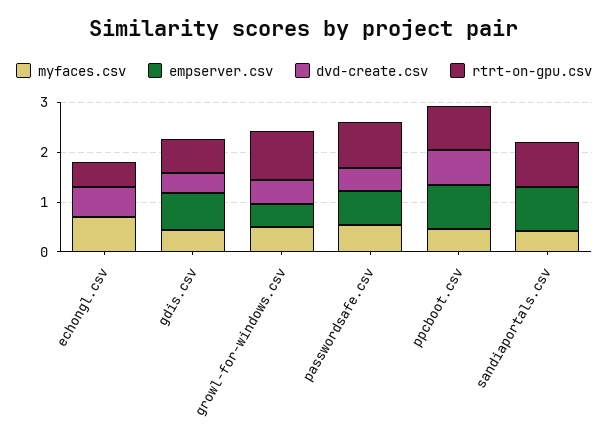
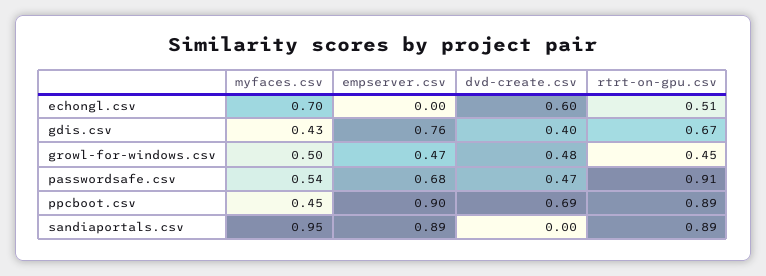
  {
    "myfaces.csv": {
      "echongl.csv": 0.7,
      "gdis.csv": 0.43,
      "growl-for-windows.csv": 0.5,
      "passwordsafe.csv": 0.54,
      "ppcboot.csv": 0.45,
-     "sandiaportals.csv": 0.4
+     "sandiaportals.csv": 0.95
    },
    "empserver.csv": {
      "echongl.csv": 0,
      "gdis.csv": 0.76,
      "growl-for-windows.csv": 0.47,
      "passwordsafe.csv": 0.68,
      "ppcboot.csv": 0.9,
      "sandiaportals.csv": 0.89
    },
    "dvd-create.csv": {
      "echongl.csv": 0.6,
      "gdis.csv": 0.4,
      "growl-for-windows.csv": 0.48,
      "passwordsafe.csv": 0.47,
      "ppcboot.csv": 0.69,
      "sandiaportals.csv": 0
    },
    "rtrt-on-gpu.csv": {
      "echongl.csv": 0.51,
      "gdis.csv": 0.67,
-     "growl-for-windows.csv": 1,
+     "growl-for-windows.csv": 0.45,
      "passwordsafe.csv": 0.91,
      "ppcboot.csv": 0.89,
      "sandiaportals.csv": 0.89
    }
  }

